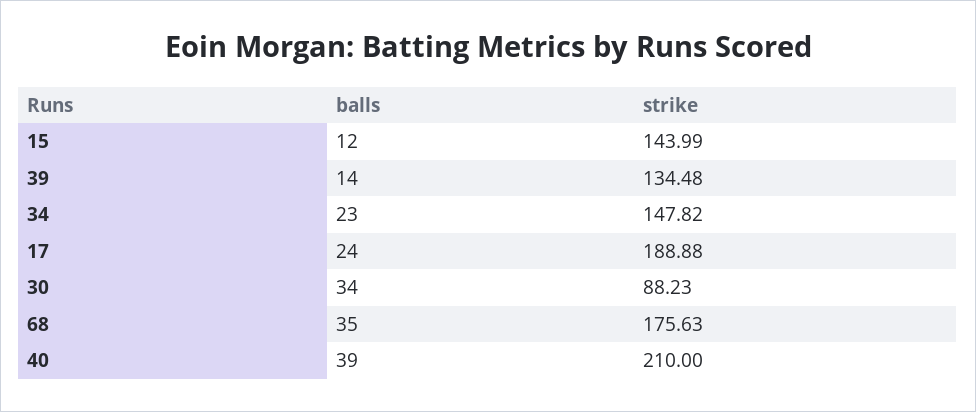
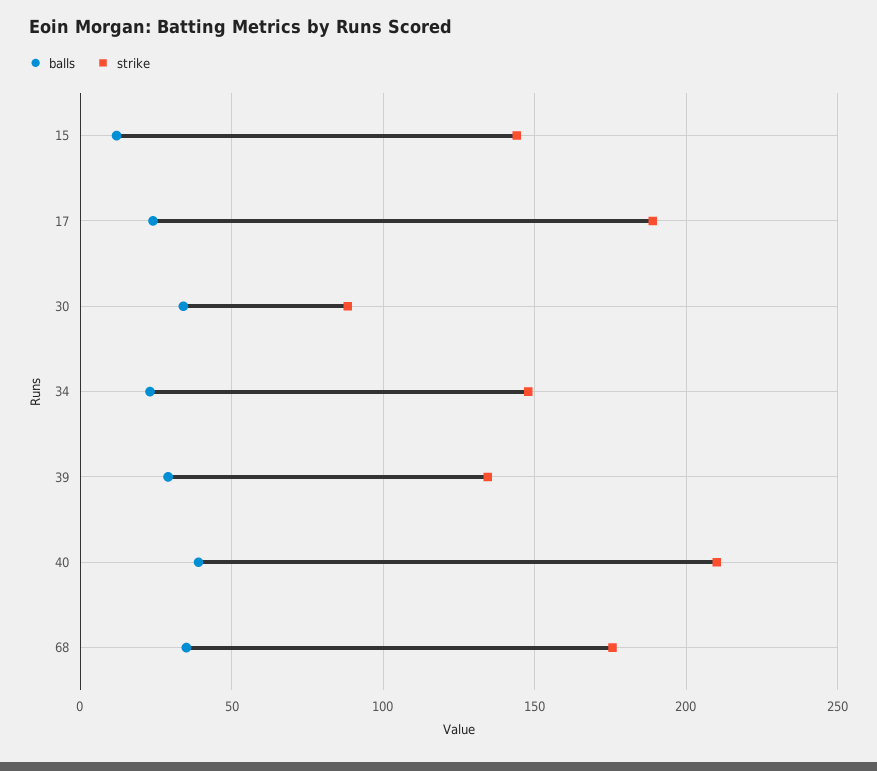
  {
    "balls": {
      "15": 12,
-     "39": 14,
+     "39": 30,
      "34": 23,
      "17": 24,
      "30": 34,
      "68": 35,
      "40": 39
    },
    "strike": {
      "15": 143.99,
      "39": 134.48,
      "34": 147.82,
      "17": 188.88,
      "30": 88.23,
      "68": 175.63,
      "40": 210
    }
  }

